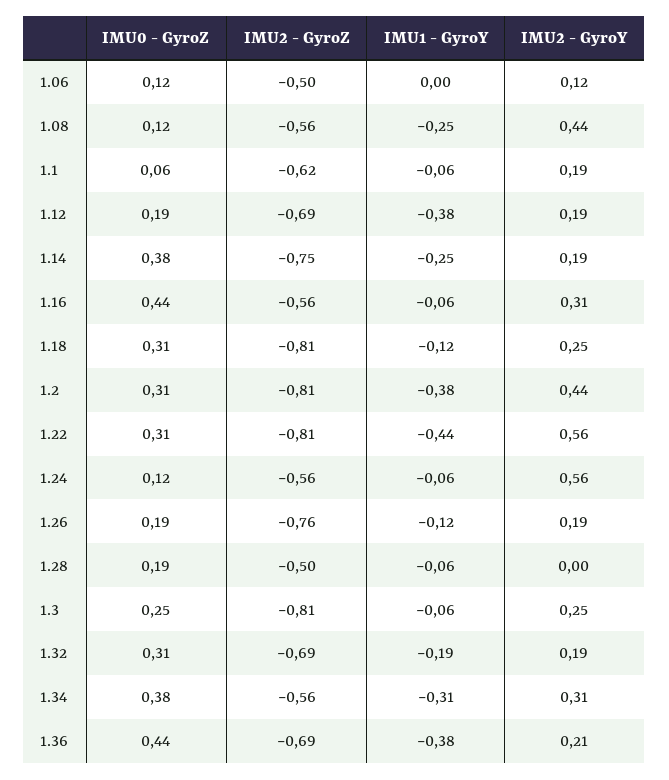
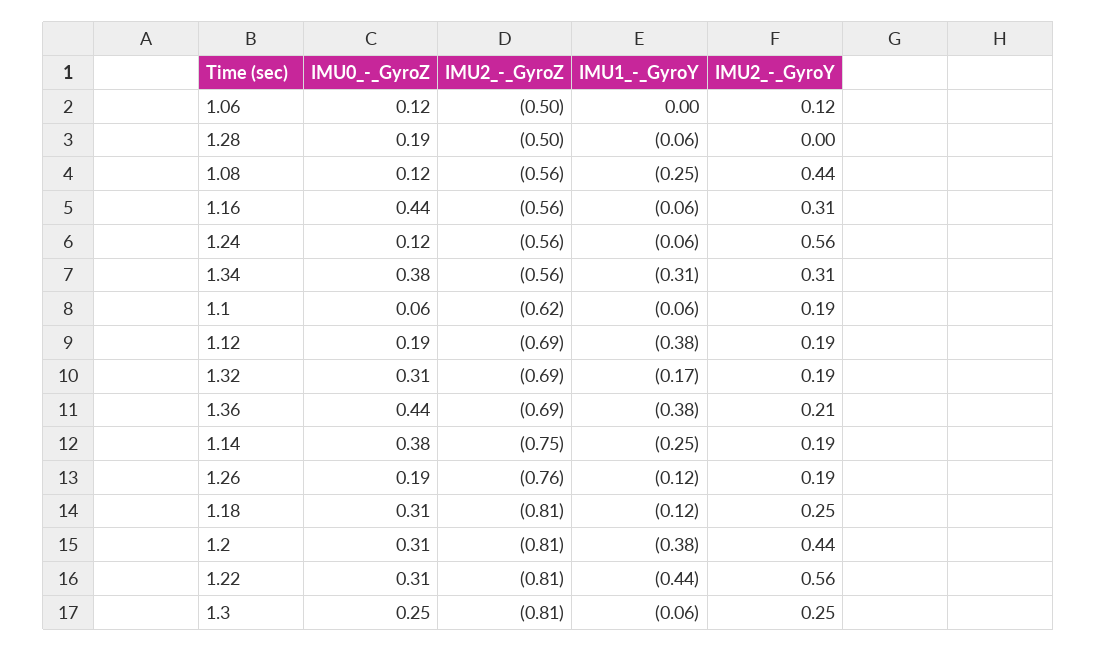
  {
    "IMU0 - GyroZ": {
      "1.06": 0.12,
      "1.08": 0.12,
      "1.1": 0.06,
      "1.12": 0.19,
      "1.14": 0.38,
      "1.16": 0.44,
      "1.18": 0.31,
      "1.2": 0.31,
      "1.22": 0.31,
      "1.24": 0.12,
      "1.26": 0.19,
      "1.28": 0.19,
      "1.3": 0.25,
      "1.32": 0.31,
      "1.34": 0.38,
      "1.36": 0.44
    },
    "IMU2 - GyroZ": {
      "1.06": -0.5,
      "1.08": -0.56,
      "1.1": -0.62,
      "1.12": -0.69,
      "1.14": -0.75,
      "1.16": -0.56,
      "1.18": -0.81,
      "1.2": -0.81,
      "1.22": -0.81,
      "1.24": -0.56,
      "1.26": -0.76,
      "1.28": -0.5,
      "1.3": -0.81,
      "1.32": -0.69,
      "1.34": -0.56,
      "1.36": -0.69
    },
    "IMU1 - GyroY": {
      "1.06": 0,
      "1.08": -0.25,
      "1.1": -0.06,
      "1.12": -0.38,
      "1.14": -0.25,
      "1.16": -0.06,
      "1.18": -0.12,
      "1.2": -0.38,
      "1.22": -0.44,
      "1.24": -0.06,
      "1.26": -0.12,
      "1.28": -0.06,
      "1.3": -0.06,
-     "1.32": -0.19,
+     "1.32": -0.17,
      "1.34": -0.31,
      "1.36": -0.38
    },
    "IMU2 - GyroY": {
      "1.06": 0.12,
      "1.08": 0.44,
      "1.1": 0.19,
      "1.12": 0.19,
      "1.14": 0.19,
      "1.16": 0.31,
      "1.18": 0.25,
      "1.2": 0.44,
      "1.22": 0.56,
      "1.24": 0.56,
      "1.26": 0.19,
      "1.28": 0,
      "1.3": 0.25,
      "1.32": 0.19,
      "1.34": 0.31,
      "1.36": 0.21
    }
  }

